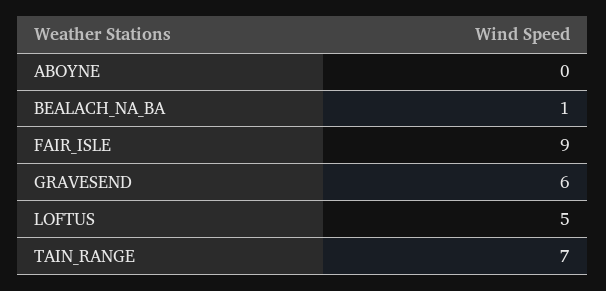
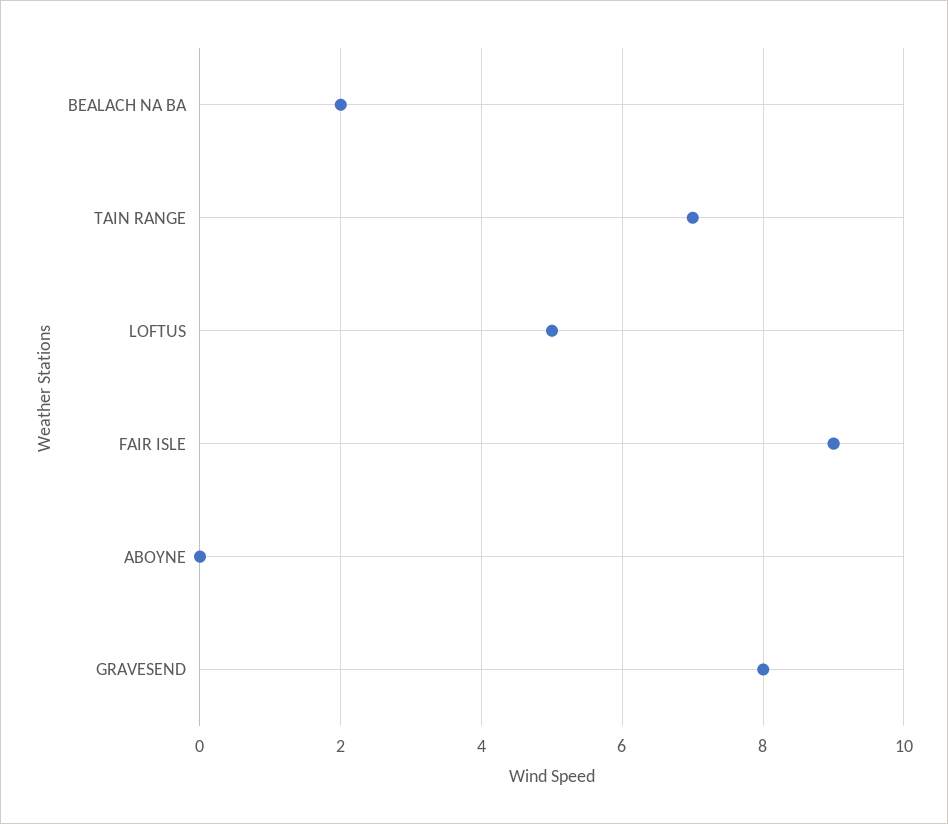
  {
    "ABOYNE": 0,
-   "BEALACH_NA_BA": 1,
+   "BEALACH_NA_BA": 2,
    "FAIR_ISLE": 9,
-   "GRAVESEND": 6,
+   "GRAVESEND": 8,
    "LOFTUS": 5,
    "TAIN_RANGE": 7
  }

